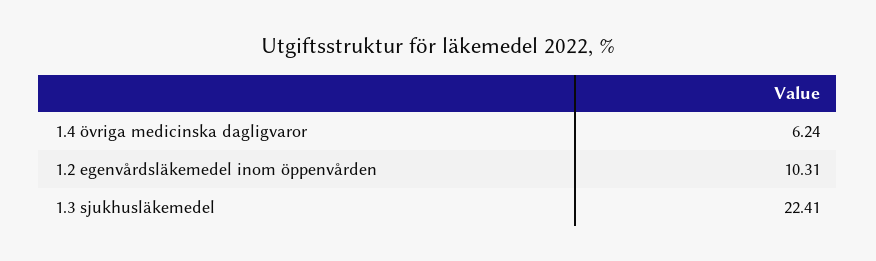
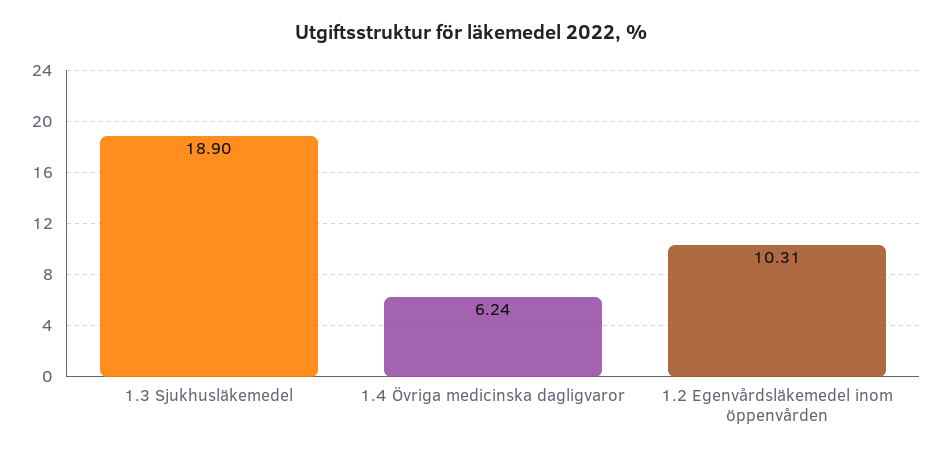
  {
    "1.4 övriga medicinska dagligvaror": 6.24,
    "1.2 egenvårdsläkemedel inom öppenvården": 10.31,
-   "1.3 sjukhusläkemedel": 22.41
+   "1.3 sjukhusläkemedel": 18.9
  }

